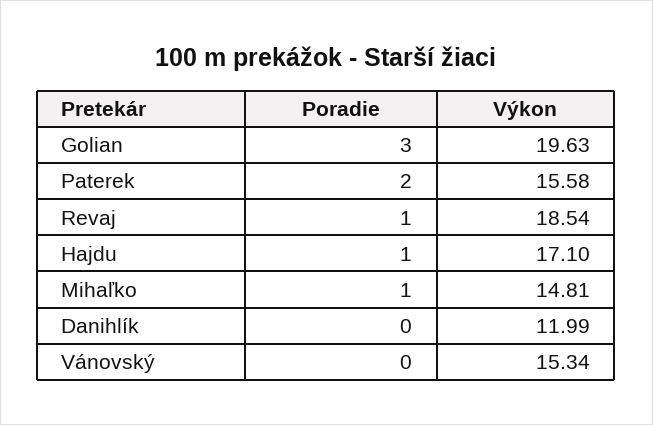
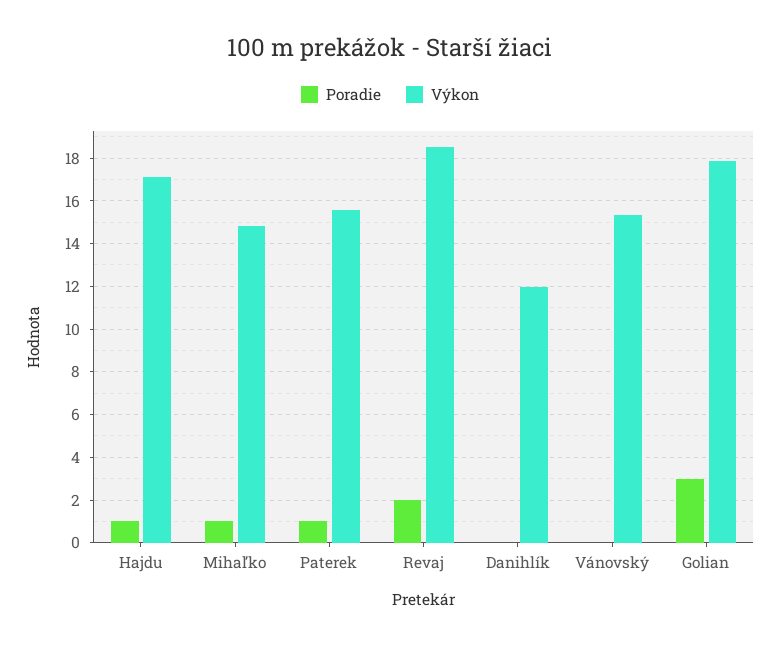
  {
    "Poradie": {
      "Golian": 3,
-     "Paterek": 2,
+     "Paterek": 1,
-     "Revaj": 1,
+     "Revaj": 2,
      "Hajdu": 1,
      "Mihaľko": 1,
      "Danihlík": 0,
      "Vánovský": 0
    },
    "Výkon": {
-     "Golian": 19.63,
+     "Golian": 18,
      "Paterek": 15.58,
      "Revaj": 18.54,
      "Hajdu": 17.1,
      "Mihaľko": 14.81,
      "Danihlík": 11.99,
      "Vánovský": 15.34
    }
  }

